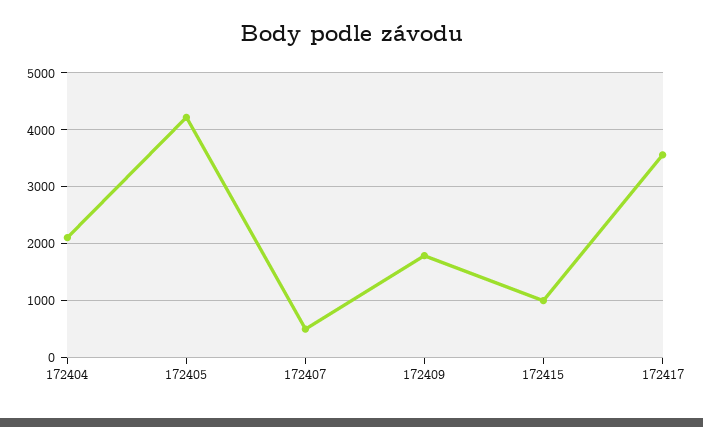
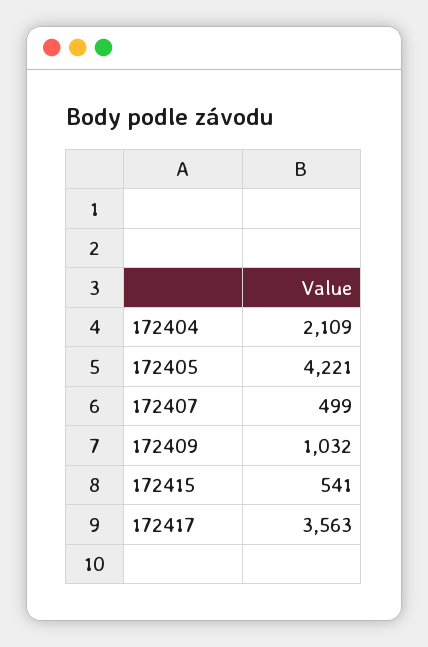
  {
    "172404": 2109,
    "172405": 4221,
    "172407": 499,
-   "172409": 1800,
+   "172409": 1032,
-   "172415": 1000,
+   "172415": 541,
    "172417": 3563
  }

